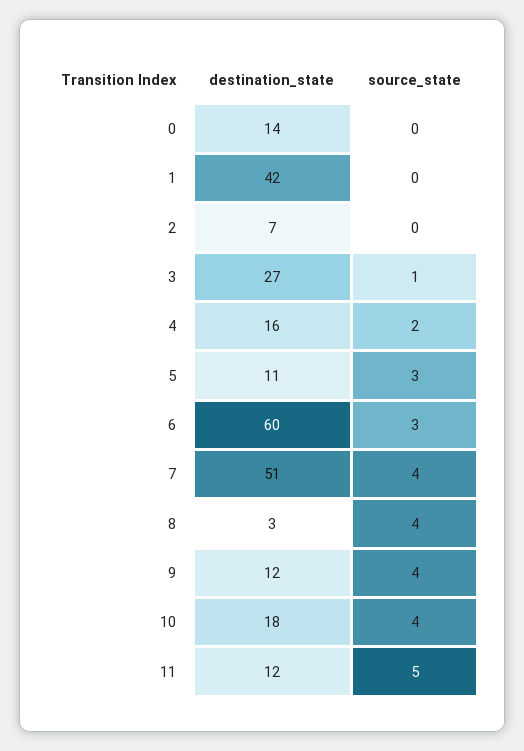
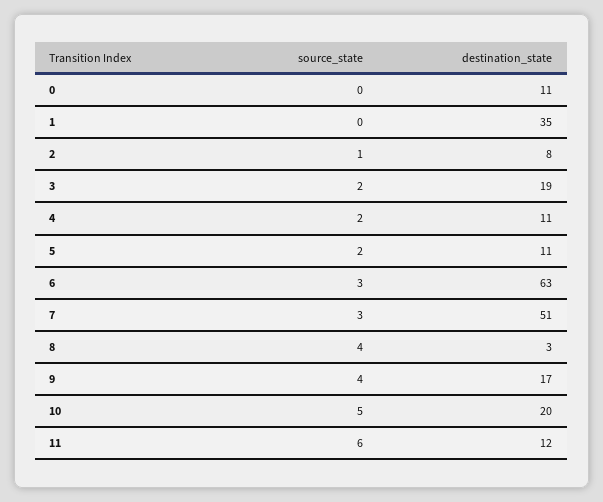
  {
    "destination_state": {
-     "0": 14,
+     "0": 11,
-     "1": 42,
+     "1": 35,
-     "2": 7,
+     "2": 8,
-     "3": 27,
+     "3": 19,
-     "4": 16,
+     "4": 11,
      "5": 11,
-     "6": 60,
+     "6": 63,
      "7": 51,
      "8": 3,
-     "9": 12,
+     "9": 17,
-     "10": 18,
+     "10": 20,
      "11": 12
    },
    "source_state": {
      "0": 0,
      "1": 0,
-     "2": 0,
+     "2": 1,
-     "3": 1,
+     "3": 2,
      "4": 2,
-     "5": 3,
+     "5": 2,
      "6": 3,
-     "7": 4,
+     "7": 3,
      "8": 4,
      "9": 4,
-     "10": 4,
+     "10": 5,
-     "11": 5
+     "11": 6
    }
  }

